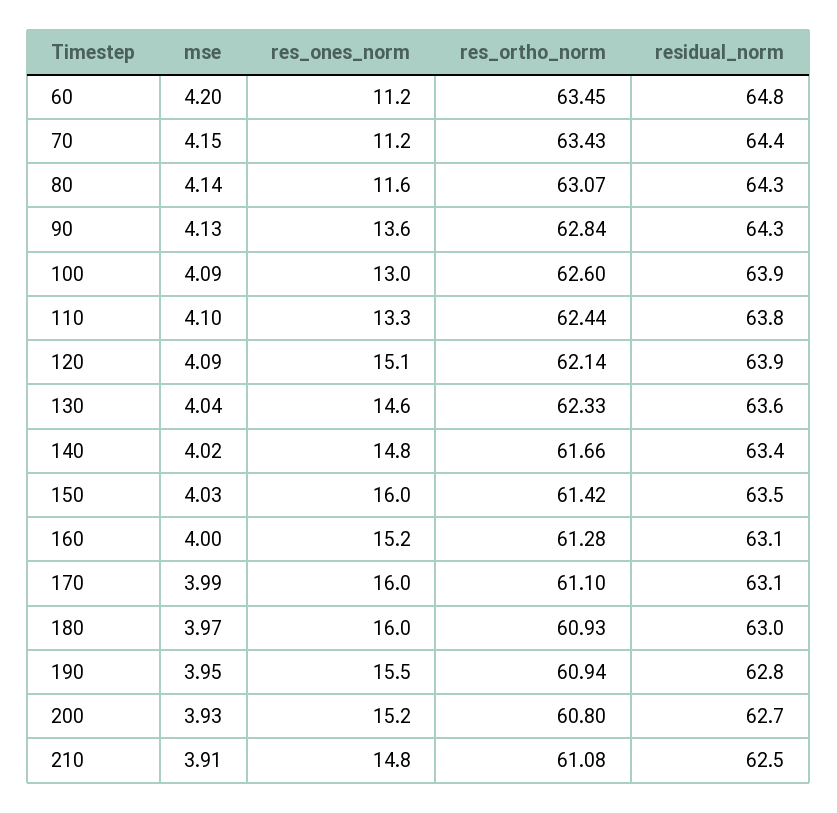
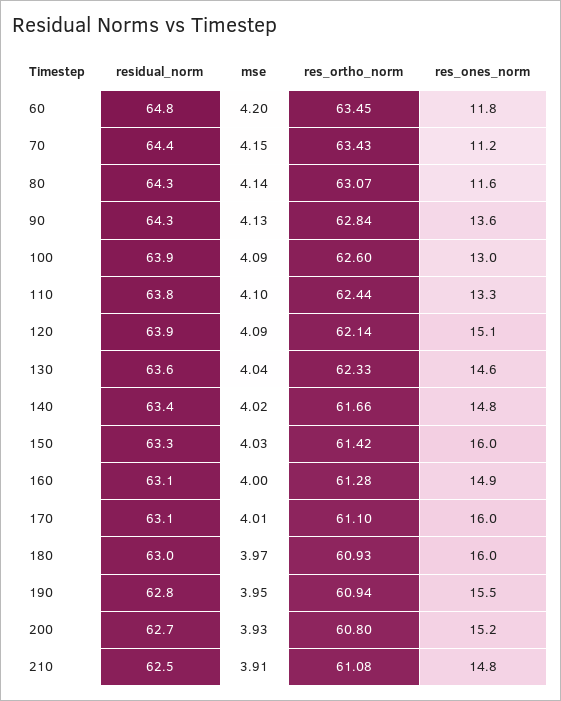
  {
    "mse": {
      "60": 4.2,
      "70": 4.15,
      "80": 4.14,
      "90": 4.13,
      "100": 4.09,
      "110": 4.1,
      "120": 4.09,
      "130": 4.04,
      "140": 4.02,
      "150": 4.03,
      "160": 4,
-     "170": 3.99,
+     "170": 4.01,
      "180": 3.97,
      "190": 3.95,
      "200": 3.93,
      "210": 3.91
    },
    "res_ones_norm": {
-     "60": 11.2,
+     "60": 11.8,
      "70": 11.2,
      "80": 11.6,
      "90": 13.6,
      "100": 13,
      "110": 13.3,
      "120": 15.1,
      "130": 14.6,
      "140": 14.8,
      "150": 16,
-     "160": 15.2,
+     "160": 14.9,
      "170": 16,
      "180": 16,
      "190": 15.5,
      "200": 15.2,
      "210": 14.8
    },
    "res_ortho_norm": {
      "60": 63.45,
      "70": 63.43,
      "80": 63.07,
      "90": 62.84,
      "100": 62.6,
      "110": 62.44,
      "120": 62.14,
      "130": 62.33,
      "140": 61.66,
      "150": 61.42,
      "160": 61.28,
      "170": 61.1,
      "180": 60.93,
      "190": 60.94,
      "200": 60.8,
      "210": 61.08
    },
    "residual_norm": {
      "60": 64.8,
      "70": 64.4,
      "80": 64.3,
      "90": 64.3,
      "100": 63.9,
      "110": 63.8,
      "120": 63.9,
      "130": 63.6,
      "140": 63.4,
-     "150": 63.5,
+     "150": 63.3,
      "160": 63.1,
      "170": 63.1,
      "180": 63,
      "190": 62.8,
      "200": 62.7,
      "210": 62.5
    }
  }

